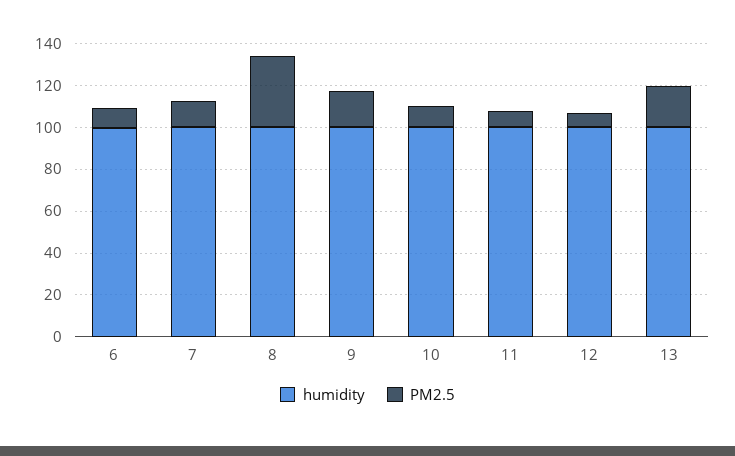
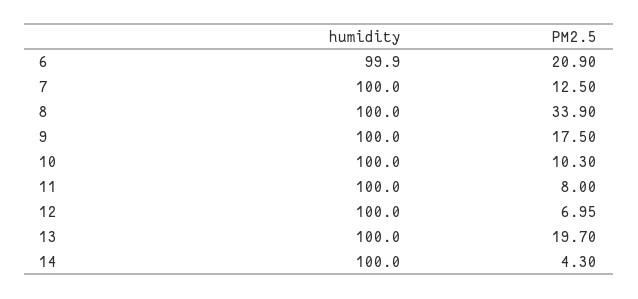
  {
    "humidity": {
      "6": 99.9,
      "7": 100,
      "8": 100,
      "9": 100,
      "10": 100,
      "11": 100,
      "12": 100,
-     "13": 100
+     "13": 100,
+     "14": 100
    },
    "PM2.5": {
-     "6": 10,
+     "6": 20.9,
      "7": 12.5,
      "8": 33.9,
      "9": 17.5,
      "10": 10.3,
      "11": 8,
      "12": 6.95,
-     "13": 19.7
+     "13": 19.7,
+     "14": 4.3
    }
  }

